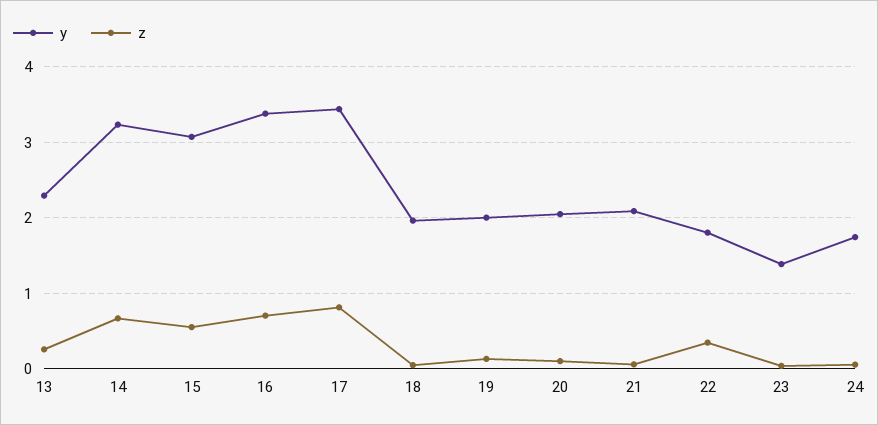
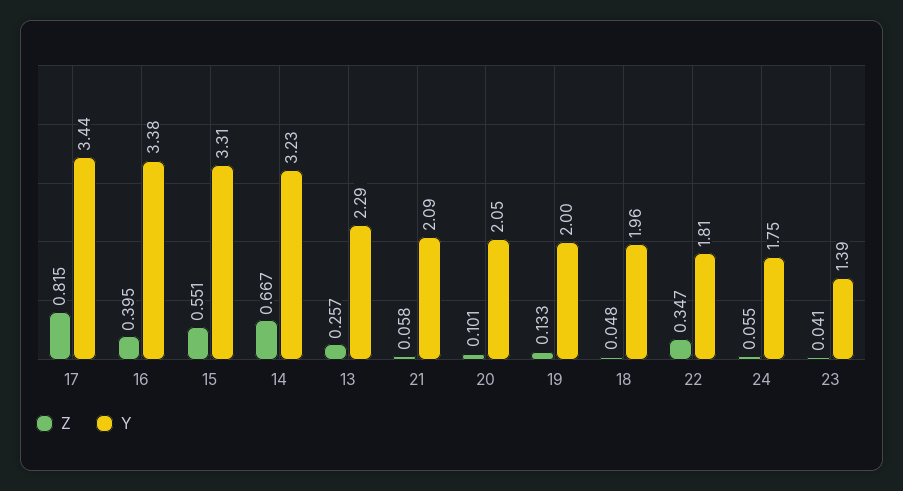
  {
    "y": {
      "13": 2.29,
      "14": 3.23,
-     "15": 3.1,
+     "15": 3.31,
      "16": 3.38,
      "17": 3.44,
      "18": 1.96,
      "19": 2,
      "20": 2.05,
      "21": 2.09,
      "22": 1.81,
      "23": 1.39,
      "24": 1.75
    },
    "z": {
      "13": 0.257,
      "14": 0.667,
      "15": 0.551,
-     "16": 0.7,
+     "16": 0.395,
      "17": 0.815,
      "18": 0.048,
      "19": 0.133,
      "20": 0.101,
      "21": 0.058,
      "22": 0.347,
      "23": 0.041,
      "24": 0.055
    }
  }

